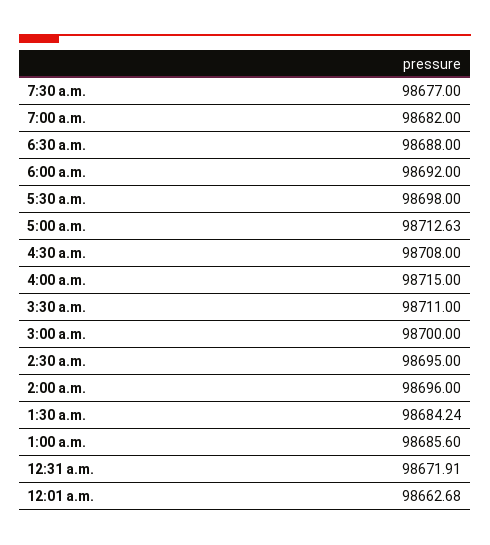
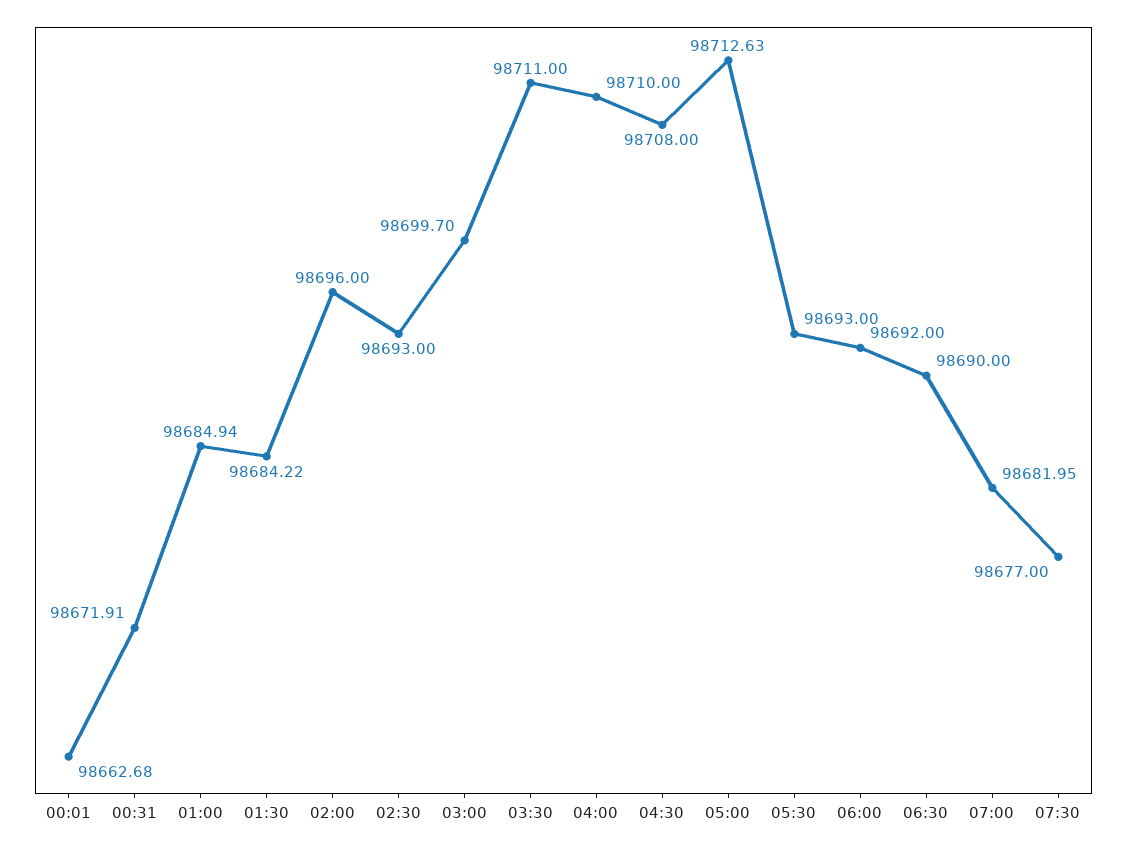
  {
    "7:30 a.m.": 98677,
-   "7:00 a.m.": 98682,
+   "7:00 a.m.": 98681.95,
-   "6:30 a.m.": 98688,
+   "6:30 a.m.": 98690,
    "6:00 a.m.": 98692,
-   "5:30 a.m.": 98698,
+   "5:30 a.m.": 98693,
    "5:00 a.m.": 98712.63,
    "4:30 a.m.": 98708,
-   "4:00 a.m.": 98715,
+   "4:00 a.m.": 98710,
    "3:30 a.m.": 98711,
-   "3:00 a.m.": 98700,
+   "3:00 a.m.": 98699.7,
-   "2:30 a.m.": 98695,
+   "2:30 a.m.": 98693,
    "2:00 a.m.": 98696,
-   "1:30 a.m.": 98684.24,
+   "1:30 a.m.": 98684.22,
-   "1:00 a.m.": 98685.6,
+   "1:00 a.m.": 98684.94,
    "12:31 a.m.": 98671.91,
    "12:01 a.m.": 98662.68
  }

